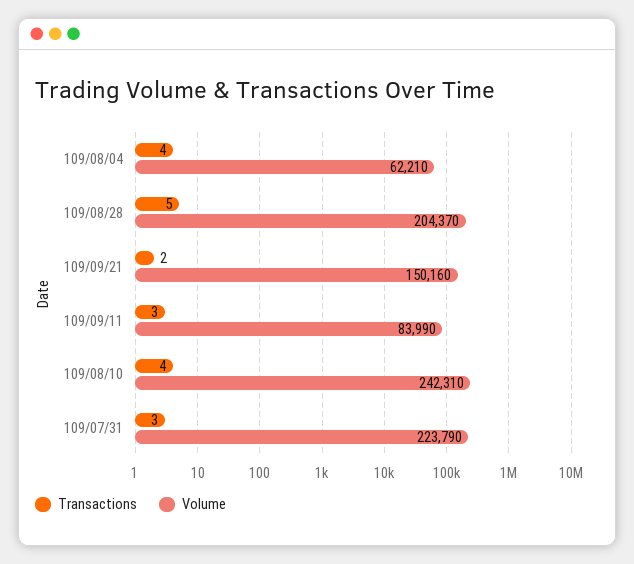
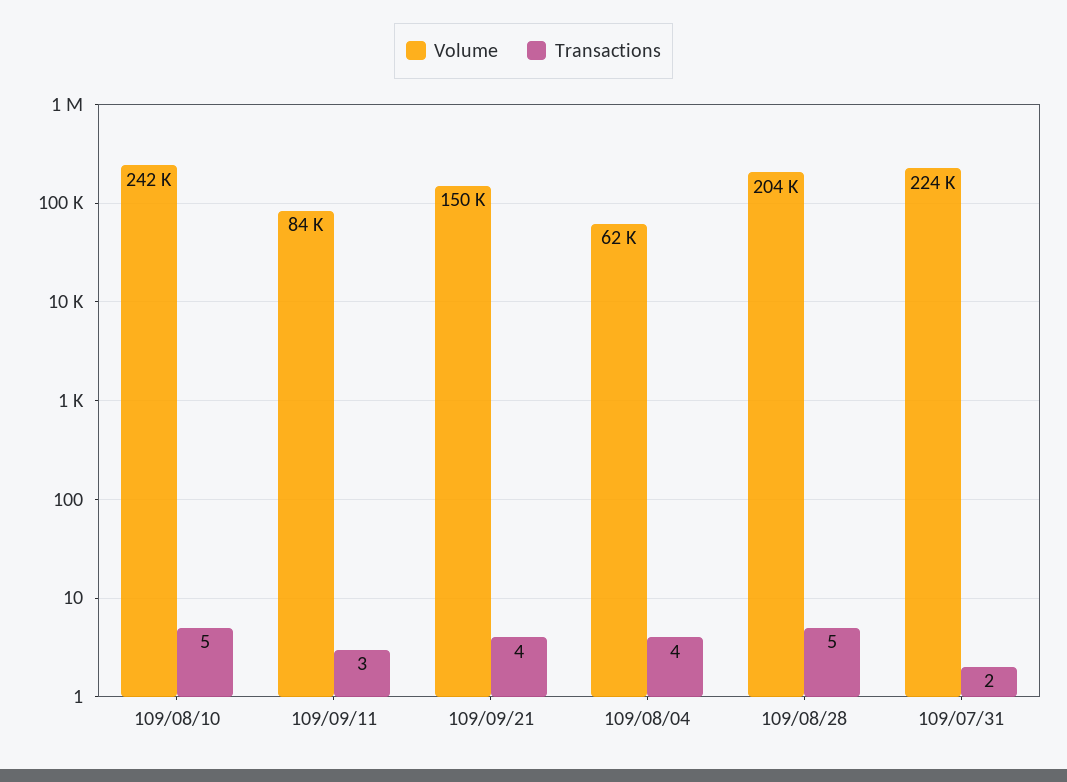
  {
    "Transactions": {
      "109/08/04": 4,
      "109/08/28": 5,
-     "109/09/21": 2,
+     "109/09/21": 4,
      "109/09/11": 3,
-     "109/08/10": 4,
+     "109/08/10": 5,
-     "109/07/31": 3
+     "109/07/31": 2
    },
    "Volume": {
      "109/08/04": 62210,
      "109/08/28": 204370,
      "109/09/21": 150160,
      "109/09/11": 83990,
      "109/08/10": 242310,
      "109/07/31": 223790
    }
  }

